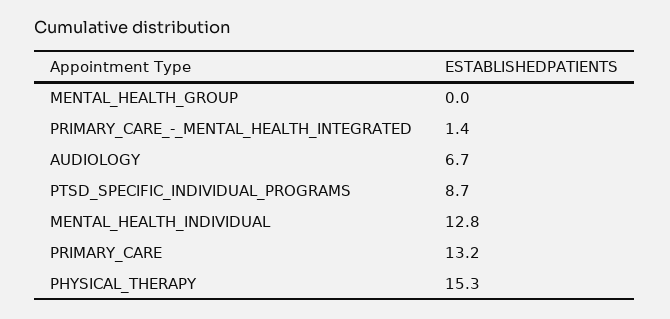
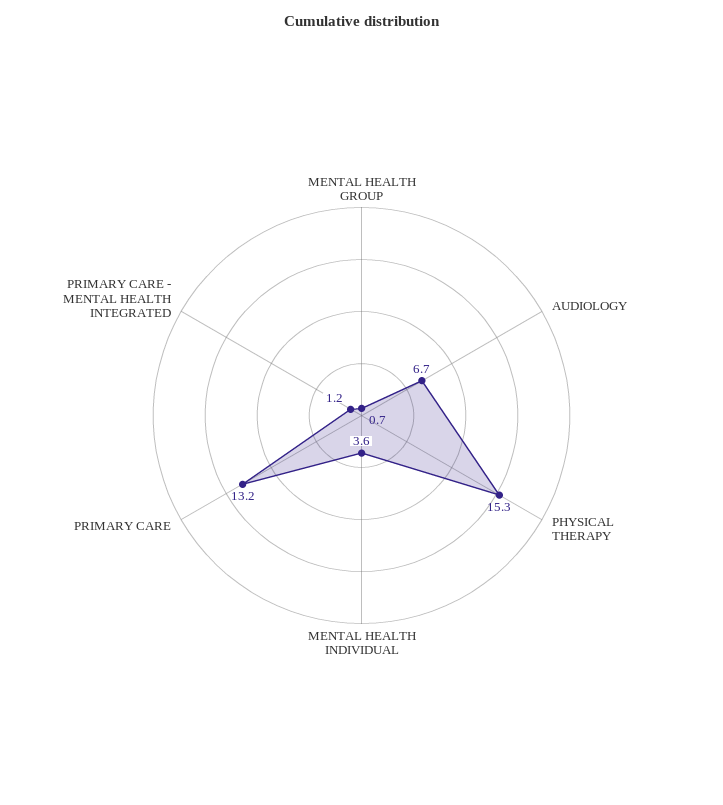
  {
-   "MENTAL_HEALTH_GROUP": 0,
+   "MENTAL_HEALTH_GROUP": 0.7,
-   "PRIMARY_CARE_-_MENTAL_HEALTH_INTEGRATED": 1.4,
+   "PRIMARY_CARE_-_MENTAL_HEALTH_INTEGRATED": 1.2,
    "AUDIOLOGY": 6.7,
-   "PTSD_SPECIFIC_INDIVIDUAL_PROGRAMS": 8.7,
-   "MENTAL_HEALTH_INDIVIDUAL": 12.8,
+   "MENTAL_HEALTH_INDIVIDUAL": 3.6,
    "PRIMARY_CARE": 13.2,
    "PHYSICAL_THERAPY": 15.3
  }

